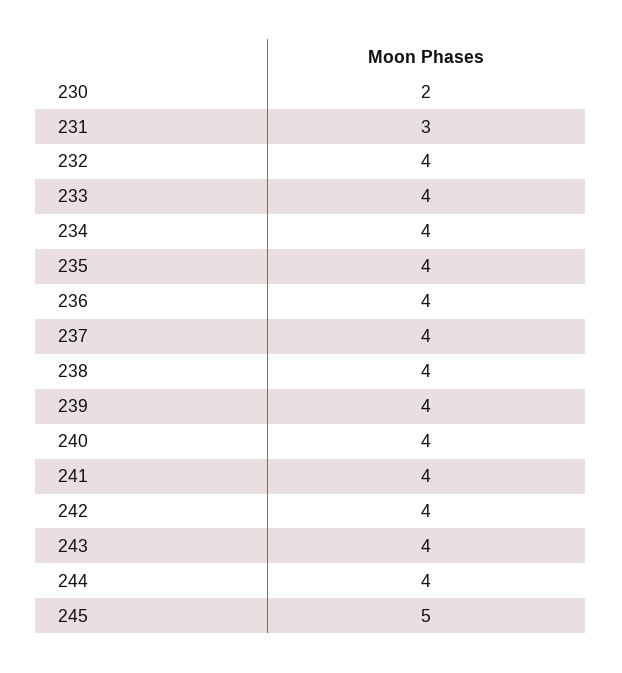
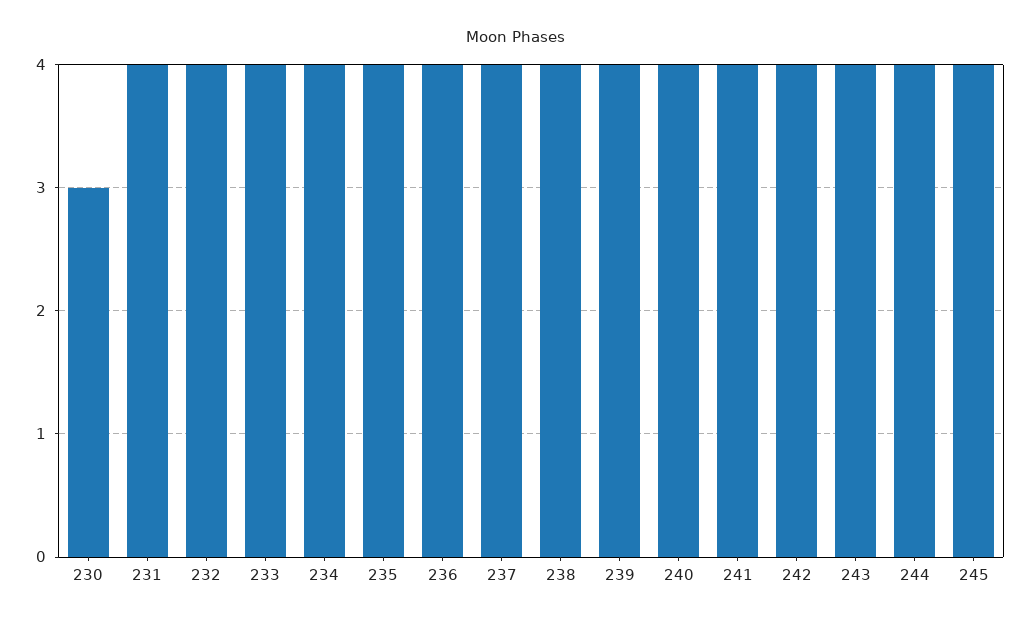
  {
-   "230": 2,
+   "230": 3,
-   "231": 3,
+   "231": 4,
    "232": 4,
    "233": 4,
    "234": 4,
    "235": 4,
    "236": 4,
    "237": 4,
    "238": 4,
    "239": 4,
    "240": 4,
    "241": 4,
    "242": 4,
    "243": 4,
    "244": 4,
-   "245": 5
+   "245": 4
  }

